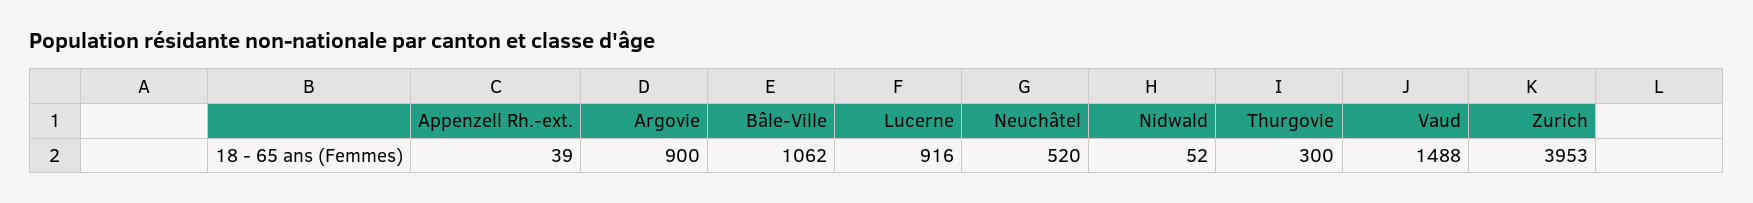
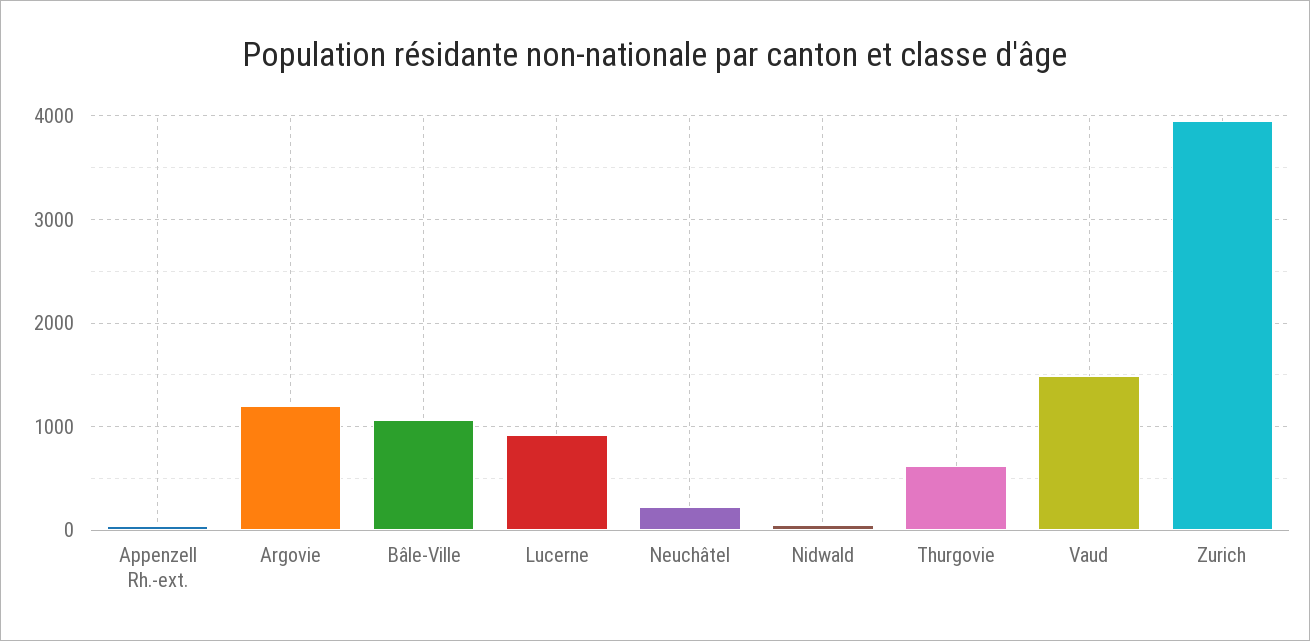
  {
    "Appenzell Rh.-ext.": 39,
-   "Argovie": 900,
+   "Argovie": 1200,
    "Bâle-Ville": 1062,
    "Lucerne": 916,
-   "Neuchâtel": 520,
+   "Neuchâtel": 200,
    "Nidwald": 52,
-   "Thurgovie": 300,
+   "Thurgovie": 600,
    "Vaud": 1488,
    "Zurich": 3953
  }

